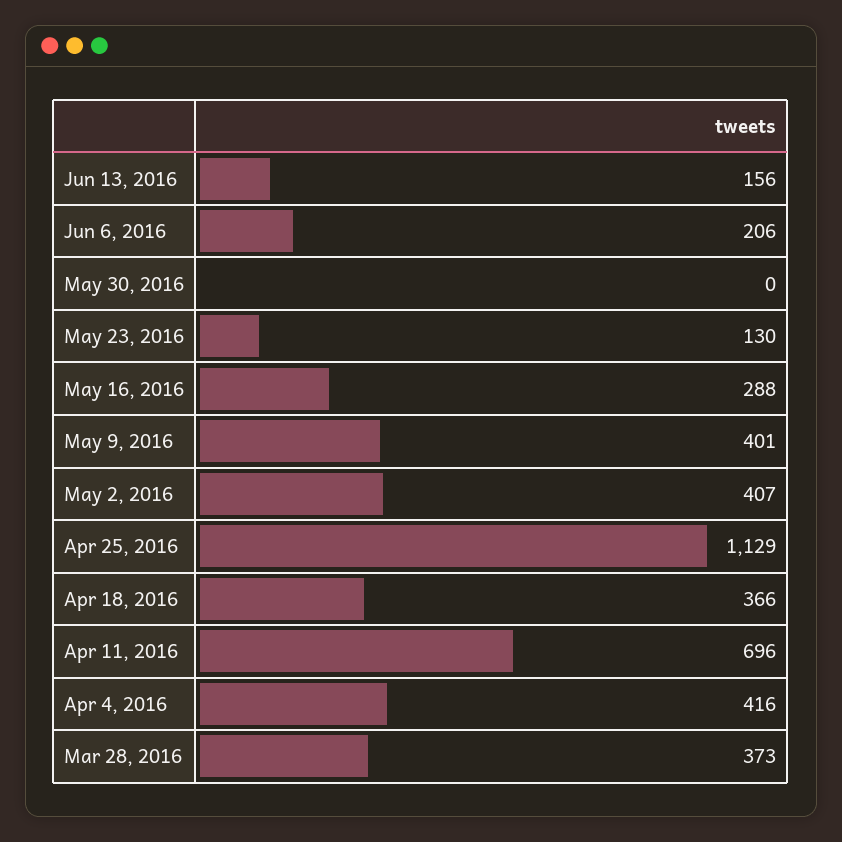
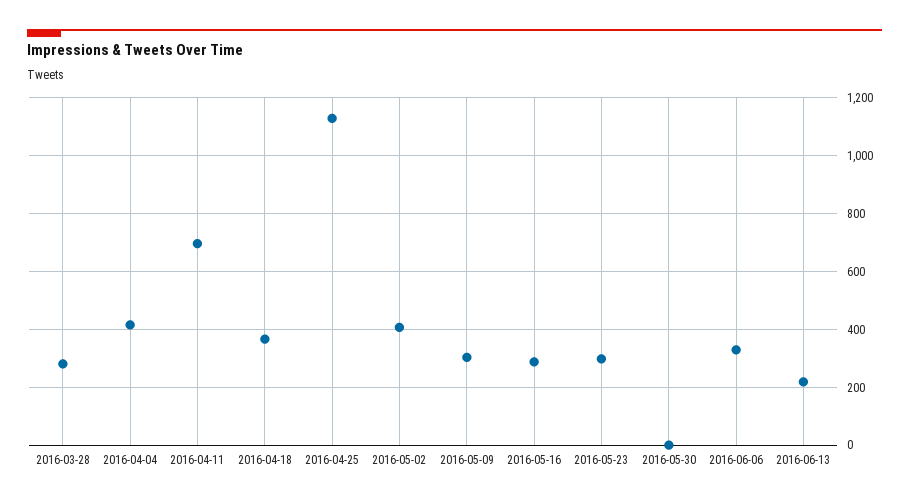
  {
-   "Jun 13, 2016": 156,
+   "Jun 13, 2016": 225,
-   "Jun 6, 2016": 206,
+   "Jun 6, 2016": 325,
    "May 30, 2016": 0,
-   "May 23, 2016": 130,
+   "May 23, 2016": 300,
    "May 16, 2016": 288,
-   "May 9, 2016": 401,
+   "May 9, 2016": 300,
    "May 2, 2016": 407,
    "Apr 25, 2016": 1129,
    "Apr 18, 2016": 366,
    "Apr 11, 2016": 696,
    "Apr 4, 2016": 416,
-   "Mar 28, 2016": 373
+   "Mar 28, 2016": 275
  }

